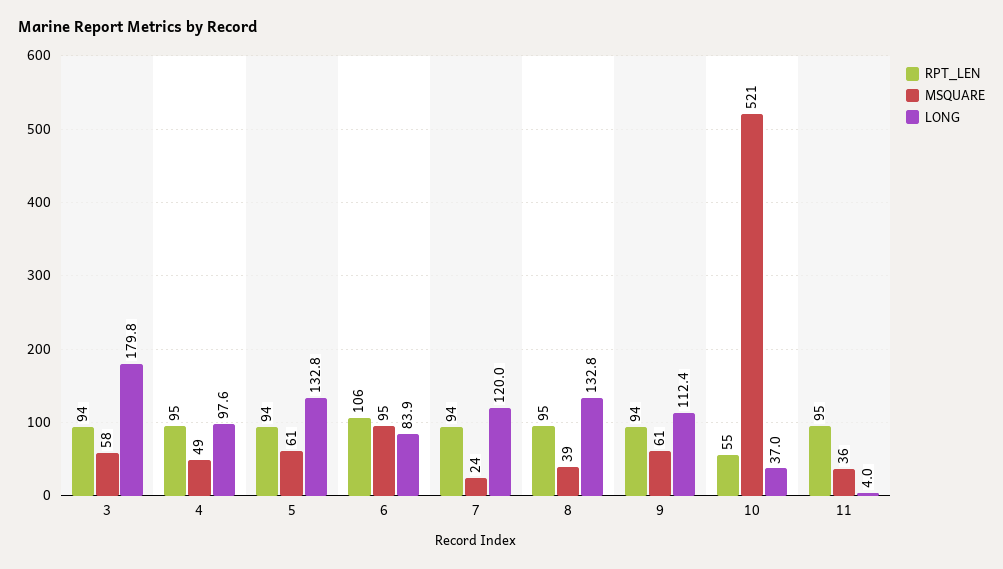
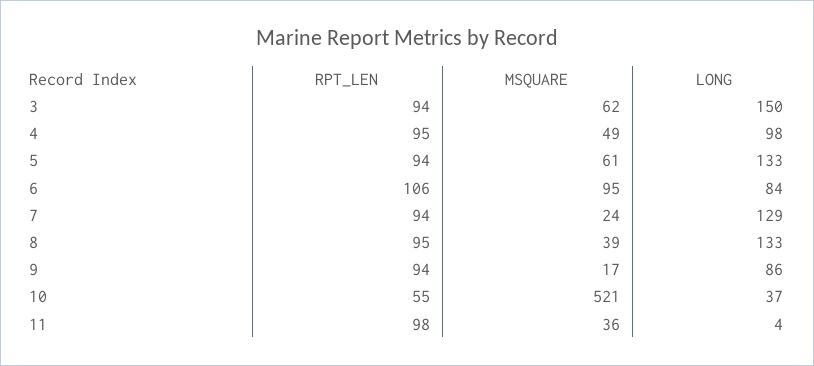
  {
    "RPT_LEN": {
      "3": 94,
      "4": 95,
      "5": 94,
      "6": 106,
      "7": 94,
      "8": 95,
      "9": 94,
      "10": 55,
-     "11": 95
+     "11": 98
    },
    "MSQUARE": {
-     "3": 58,
+     "3": 62,
      "4": 49,
      "5": 61,
      "6": 95,
      "7": 24,
      "8": 39,
-     "9": 61,
+     "9": 17,
      "10": 521,
      "11": 36
    },
    "LONG": {
-     "3": 179.8,
+     "3": 150,
      "4": 97.6,
      "5": 132.8,
      "6": 83.9,
-     "7": 120,
+     "7": 129,
      "8": 132.8,
-     "9": 112.4,
+     "9": 86,
      "10": 37,
      "11": 4
    }
  }

